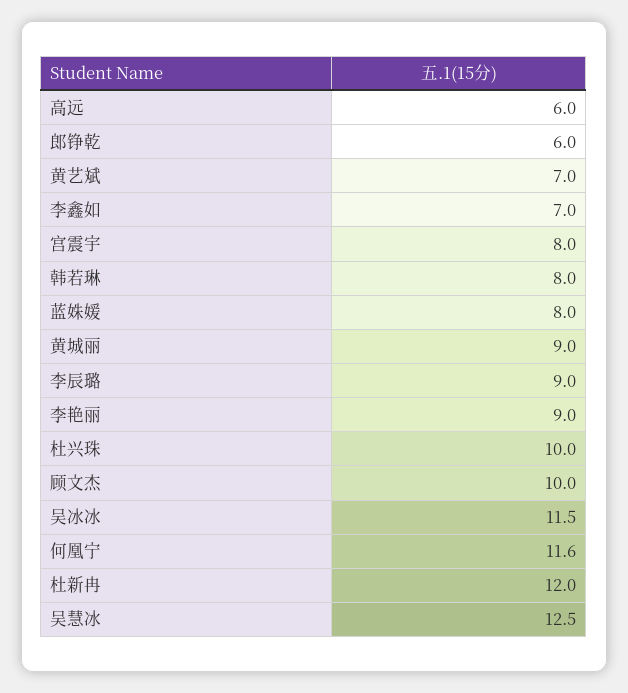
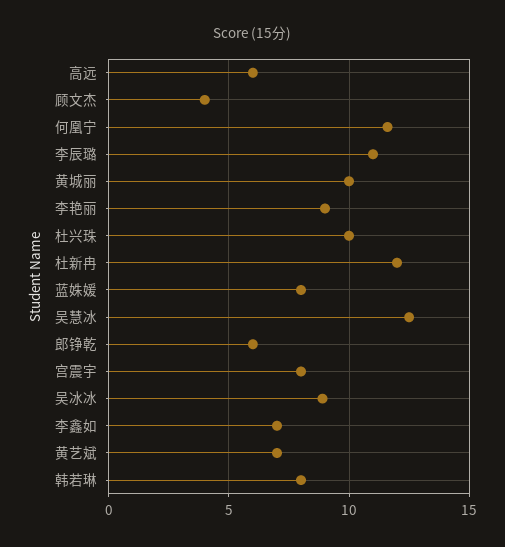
  {
    "高远": 6,
    "郎铮乾": 6,
    "黄艺斌": 7,
    "李鑫如": 7,
    "宫震宇": 8,
    "韩若琳": 8,
    "蓝姝媛": 8,
-   "黄城丽": 9,
+   "黄城丽": 10,
-   "李辰璐": 9,
+   "李辰璐": 11,
    "李艳丽": 9,
    "杜兴珠": 10,
-   "顾文杰": 10,
+   "顾文杰": 4,
-   "吴冰冰": 11.5,
+   "吴冰冰": 9,
    "何凰宁": 11.6,
    "杜新冉": 12,
    "吴慧冰": 12.5
  }

